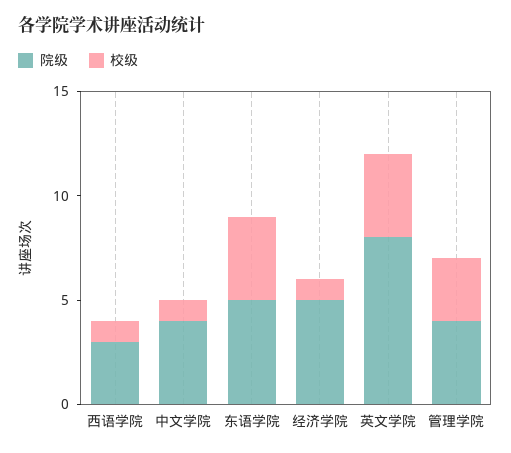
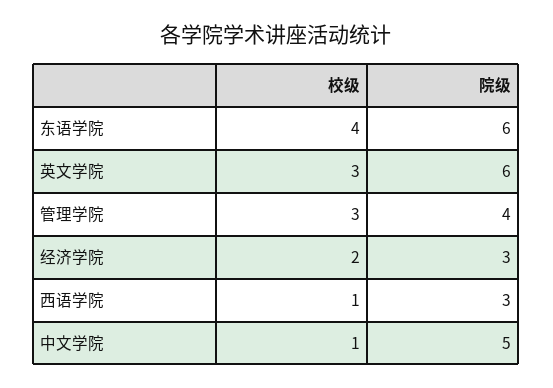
  {
    "院级": {
      "西语学院": 3,
-     "中文学院": 4,
+     "中文学院": 5,
-     "东语学院": 5,
+     "东语学院": 6,
-     "经济学院": 5,
+     "经济学院": 3,
-     "英文学院": 8,
+     "英文学院": 6,
      "管理学院": 4
    },
    "校级": {
      "西语学院": 1,
      "中文学院": 1,
      "东语学院": 4,
-     "经济学院": 1,
+     "经济学院": 2,
-     "英文学院": 4,
+     "英文学院": 3,
      "管理学院": 3
    }
  }

